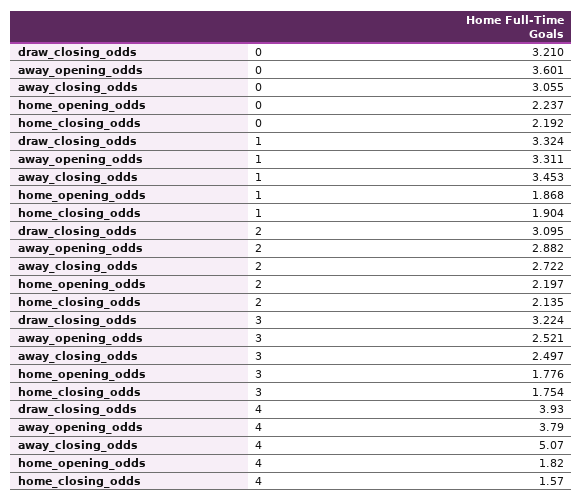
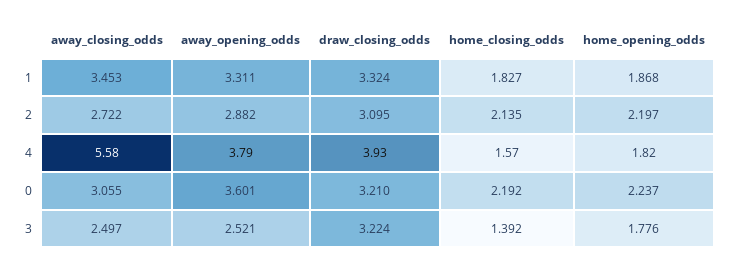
  {
    "draw_closing_odds": {
      "0": 3.21,
      "1": 3.324,
      "2": 3.095,
      "3": 3.224,
      "4": 3.93
    },
    "away_opening_odds": {
      "0": 3.601,
      "1": 3.311,
      "2": 2.882,
      "3": 2.521,
      "4": 3.79
    },
    "away_closing_odds": {
      "0": 3.055,
      "1": 3.453,
      "2": 2.722,
      "3": 2.497,
-     "4": 5.07
+     "4": 5.58
    },
    "home_opening_odds": {
      "0": 2.237,
      "1": 1.868,
      "2": 2.197,
      "3": 1.776,
      "4": 1.82
    },
    "home_closing_odds": {
      "0": 2.192,
-     "1": 1.904,
+     "1": 1.827,
      "2": 2.135,
-     "3": 1.754,
+     "3": 1.392,
      "4": 1.57
    }
  }

